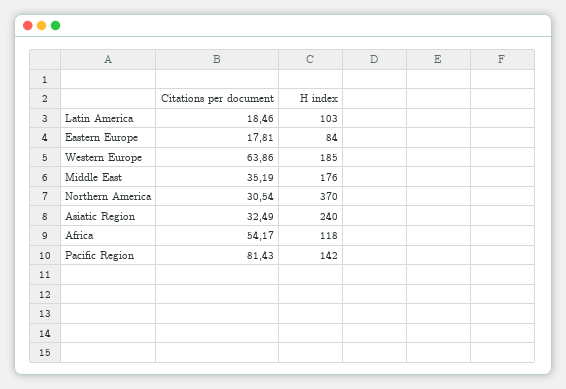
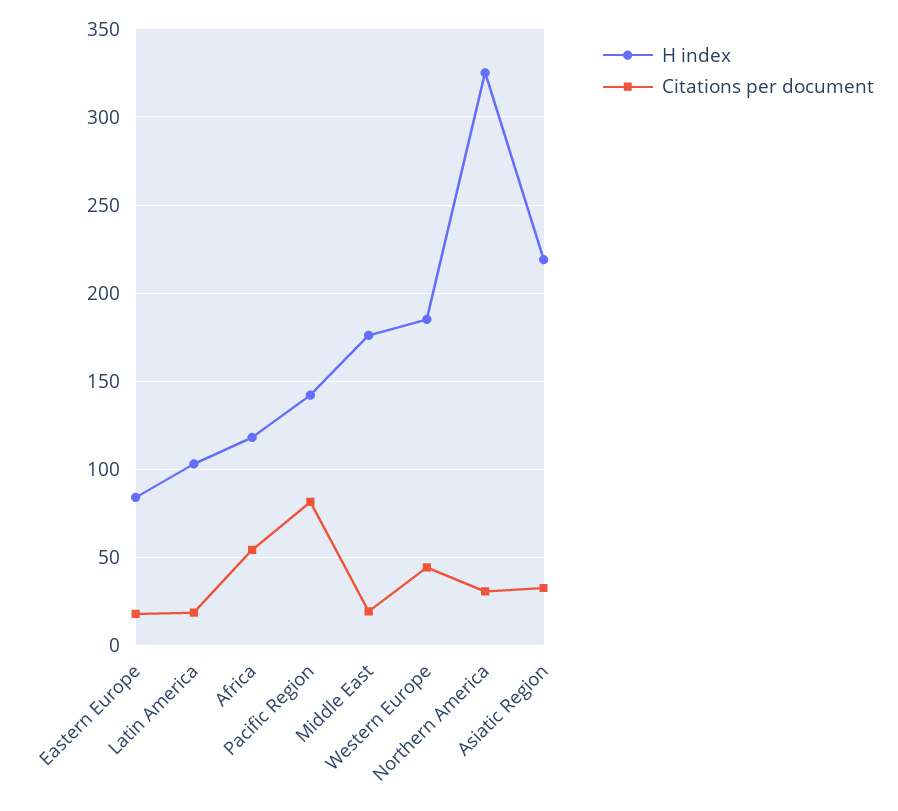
  {
    "Citations per document": {
      "Latin America": 18.46,
      "Eastern Europe": 17.81,
-     "Western Europe": 63.86,
+     "Western Europe": 45,
-     "Middle East": 35.19,
+     "Middle East": 20,
      "Northern America": 30.54,
      "Asiatic Region": 32.49,
      "Africa": 54.17,
      "Pacific Region": 81.43
    },
    "H index": {
      "Latin America": 103,
      "Eastern Europe": 84,
      "Western Europe": 185,
      "Middle East": 176,
-     "Northern America": 370,
+     "Northern America": 325,
-     "Asiatic Region": 240,
+     "Asiatic Region": 220,
      "Africa": 118,
      "Pacific Region": 142
    }
  }

